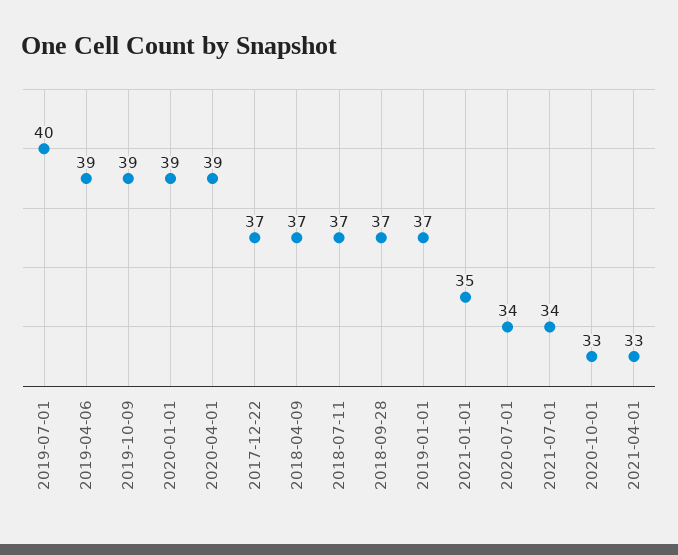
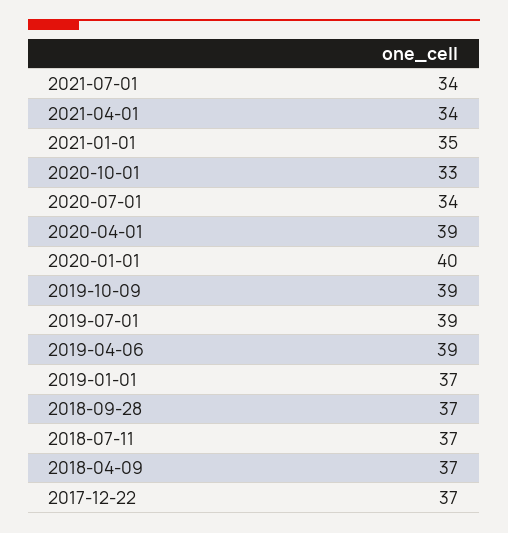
  {
-   "2019-07-01": 40,
+   "2019-07-01": 39,
    "2019-04-06": 39,
    "2019-10-09": 39,
-   "2020-01-01": 39,
+   "2020-01-01": 40,
    "2020-04-01": 39,
    "2017-12-22": 37,
    "2018-04-09": 37,
    "2018-07-11": 37,
    "2018-09-28": 37,
    "2019-01-01": 37,
    "2021-01-01": 35,
    "2020-07-01": 34,
    "2021-07-01": 34,
    "2020-10-01": 33,
-   "2021-04-01": 33
+   "2021-04-01": 34
  }

